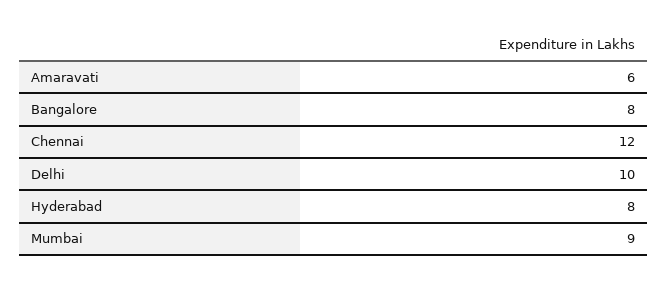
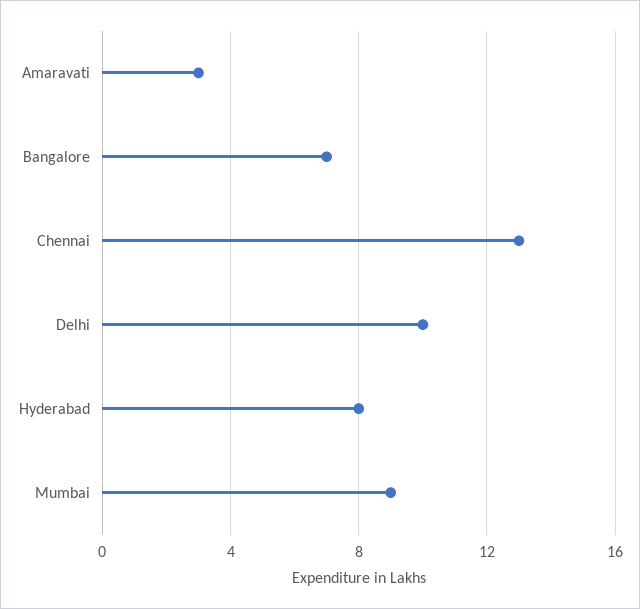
  {
-   "Amaravati": 6,
+   "Amaravati": 3,
-   "Bangalore": 8,
+   "Bangalore": 7,
-   "Chennai": 12,
+   "Chennai": 13,
    "Delhi": 10,
    "Hyderabad": 8,
    "Mumbai": 9
  }

